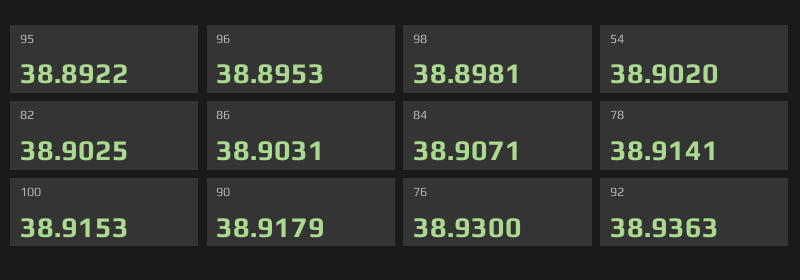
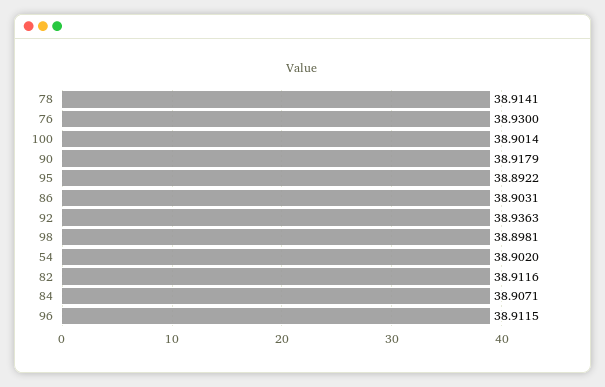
  {
    "95": 38.8922,
-   "96": 38.8953,
+   "96": 38.9115,
    "98": 38.8981,
    "54": 38.902,
-   "82": 38.9025,
+   "82": 38.9116,
    "86": 38.9031,
    "84": 38.9071,
    "78": 38.9141,
-   "100": 38.9153,
+   "100": 38.9014,
    "90": 38.9179,
    "76": 38.93,
    "92": 38.9363
  }

